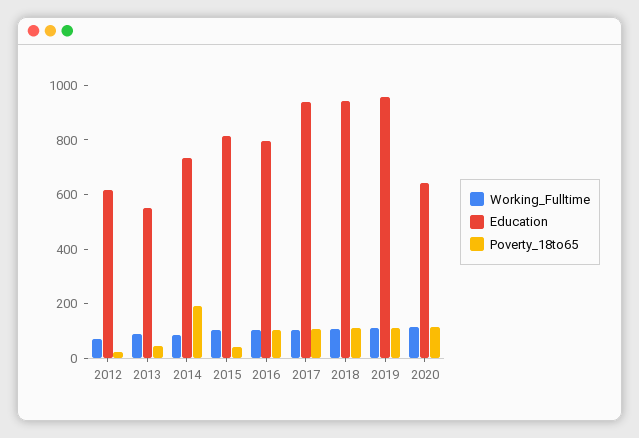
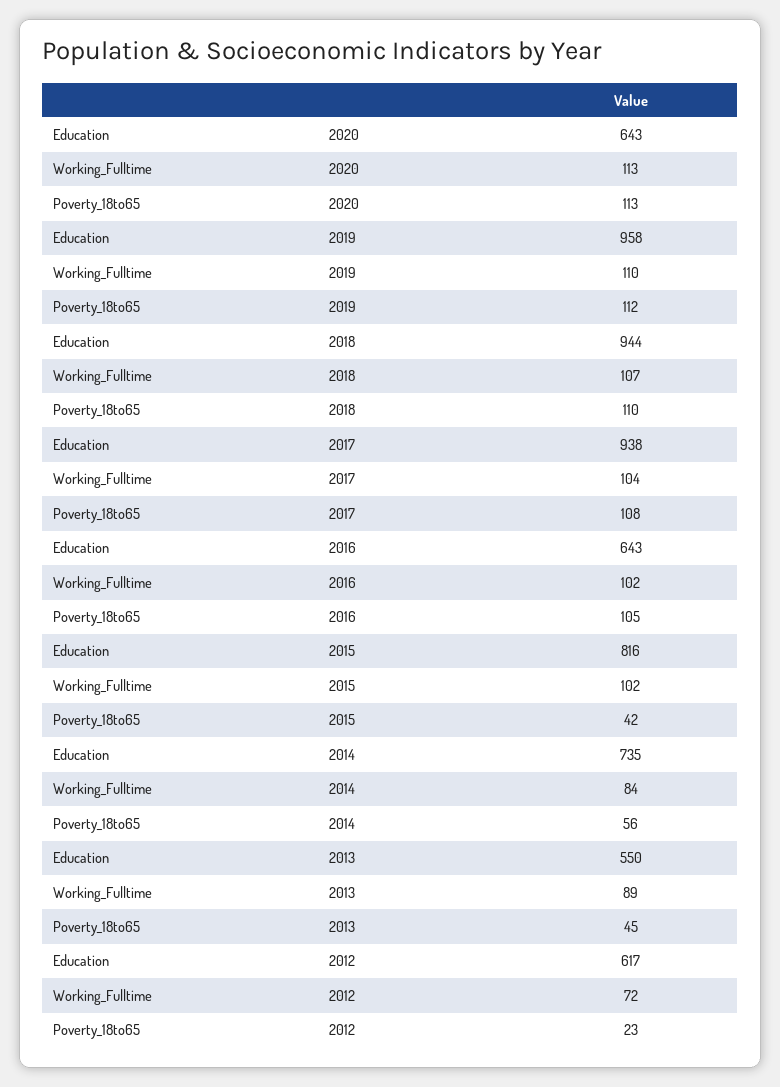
  {
    "Working_Fulltime": {
      "2012": 72,
      "2013": 89,
      "2014": 84,
      "2015": 102,
      "2016": 102,
      "2017": 104,
      "2018": 107,
      "2019": 110,
      "2020": 113
    },
    "Education": {
      "2012": 617,
      "2013": 550,
      "2014": 735,
      "2015": 816,
-     "2016": 800,
+     "2016": 643,
      "2017": 938,
      "2018": 944,
      "2019": 958,
      "2020": 643
    },
    "Poverty_18to65": {
      "2012": 23,
      "2013": 45,
-     "2014": 200,
+     "2014": 56,
      "2015": 42,
      "2016": 105,
      "2017": 108,
      "2018": 110,
      "2019": 112,
      "2020": 113
    }
  }

